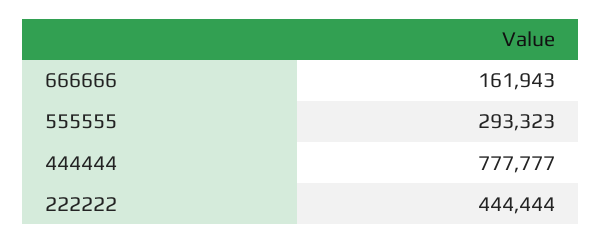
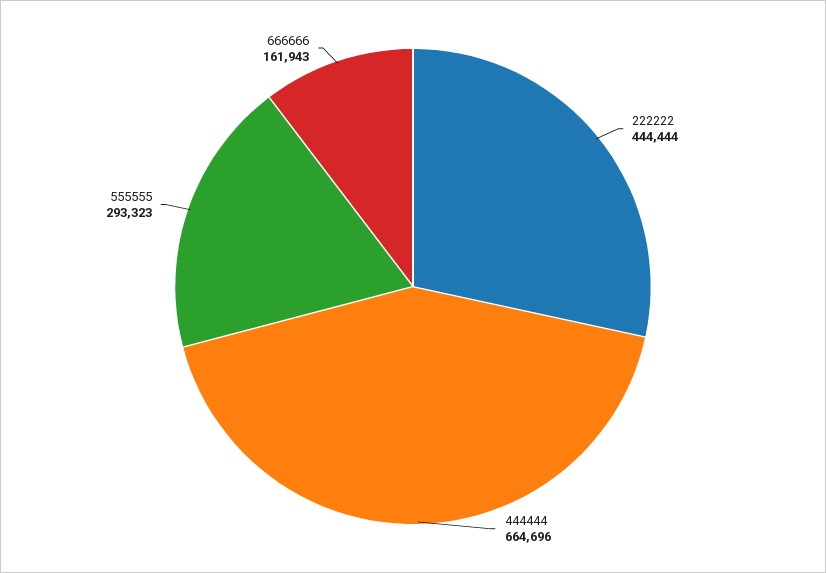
  {
    "666666": 161943,
    "555555": 293323,
-   "444444": 777777,
+   "444444": 664696,
    "222222": 444444
  }

